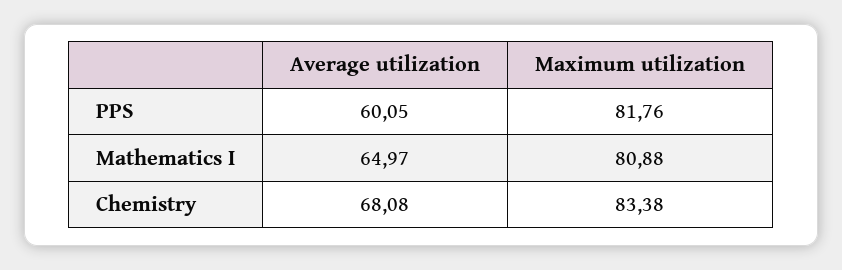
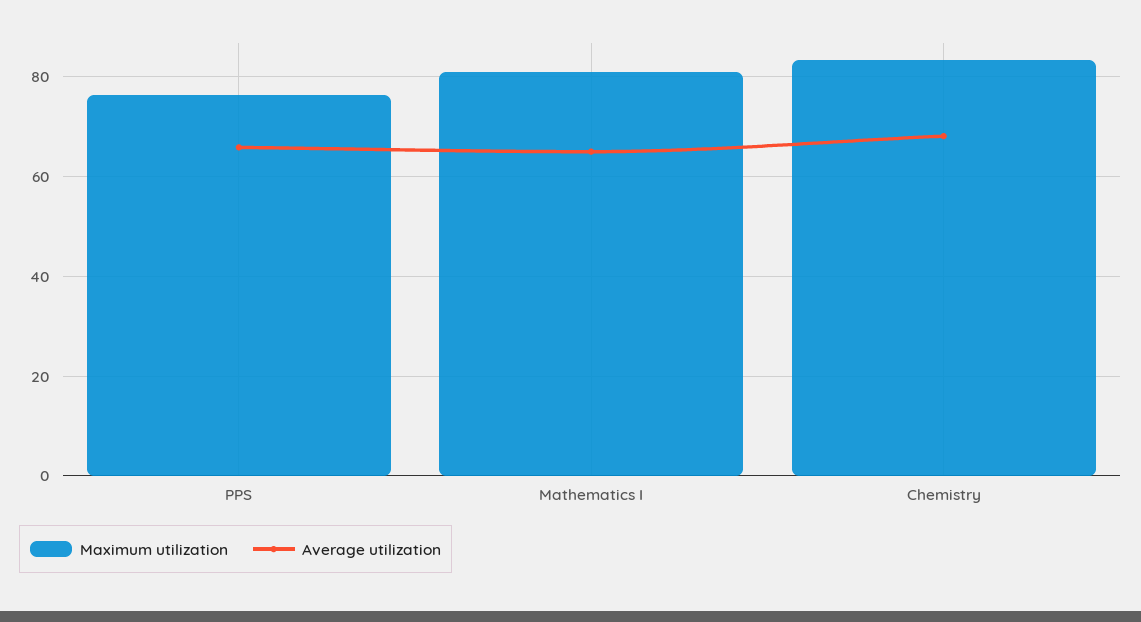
  {
    "Average utilization": {
-     "PPS": 60.05,
+     "PPS": 66,
      "Mathematics I": 64.97,
      "Chemistry": 68.08
    },
    "Maximum utilization": {
-     "PPS": 81.76,
+     "PPS": 76,
      "Mathematics I": 80.88,
      "Chemistry": 83.38
    }
  }

